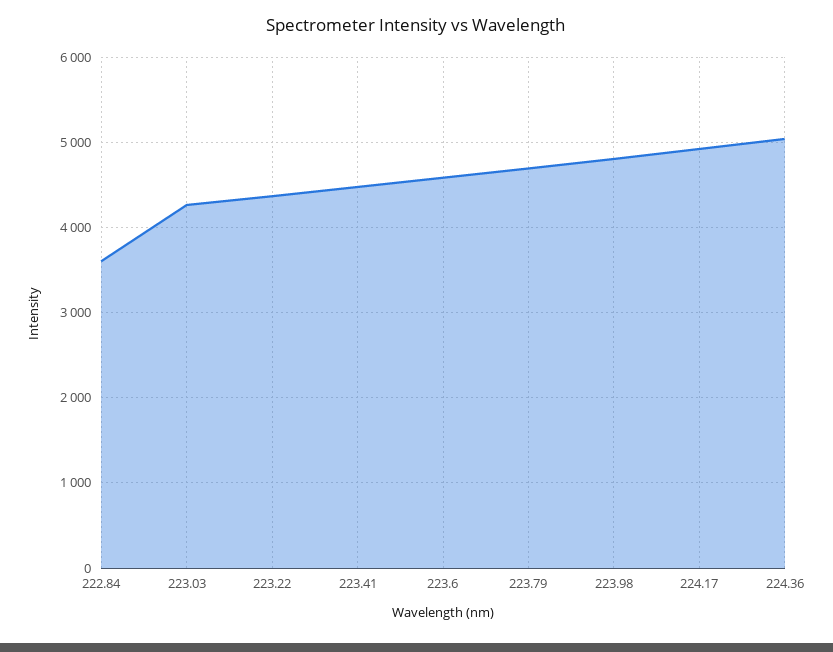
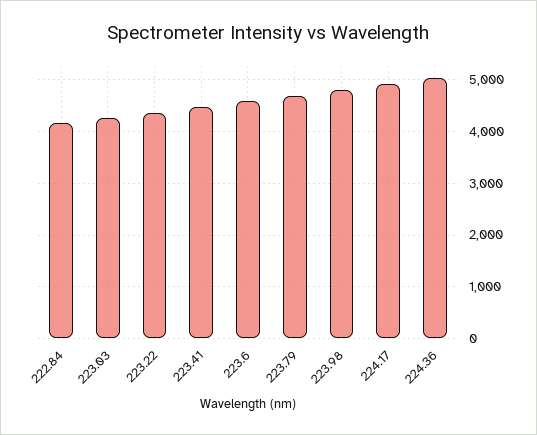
  {
-   "222.84": 3600,
+   "222.84": 4200,
    "223.03": 4300,
    "223.22": 4400,
    "223.41": 4500,
    "223.6": 4600,
    "223.79": 4700,
    "223.98": 4800,
    "224.17": 4900,
    "224.36": 5000
  }

